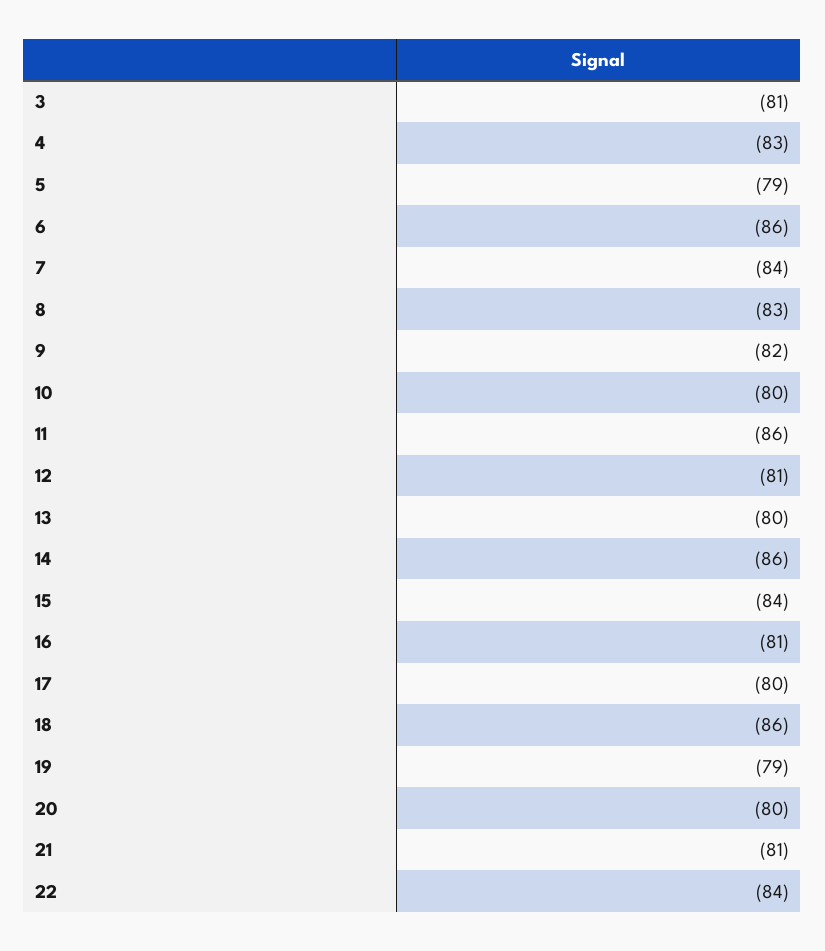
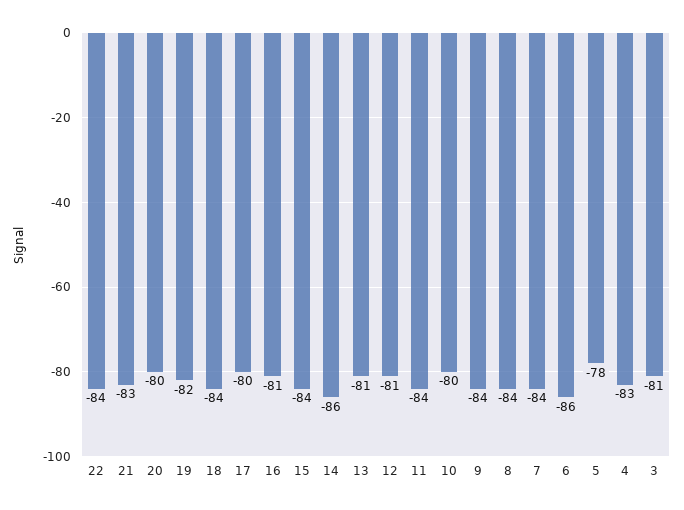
  {
    "3": -81,
    "4": -83,
-   "5": -79,
+   "5": -78,
    "6": -86,
    "7": -84,
-   "8": -83,
+   "8": -84,
-   "9": -82,
+   "9": -84,
    "10": -80,
-   "11": -86,
+   "11": -84,
    "12": -81,
-   "13": -80,
+   "13": -81,
    "14": -86,
    "15": -84,
    "16": -81,
    "17": -80,
-   "18": -86,
+   "18": -84,
-   "19": -79,
+   "19": -82,
    "20": -80,
-   "21": -81,
+   "21": -83,
    "22": -84
  }

